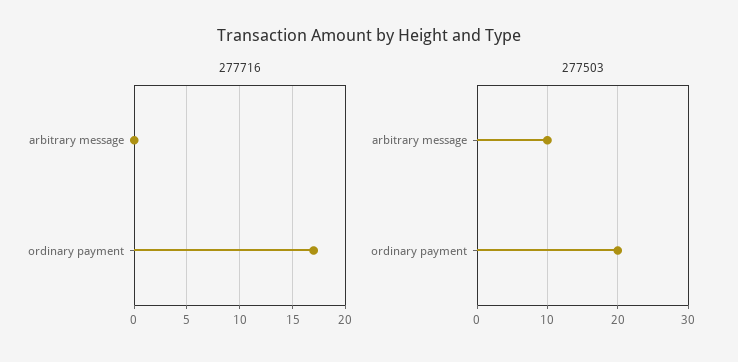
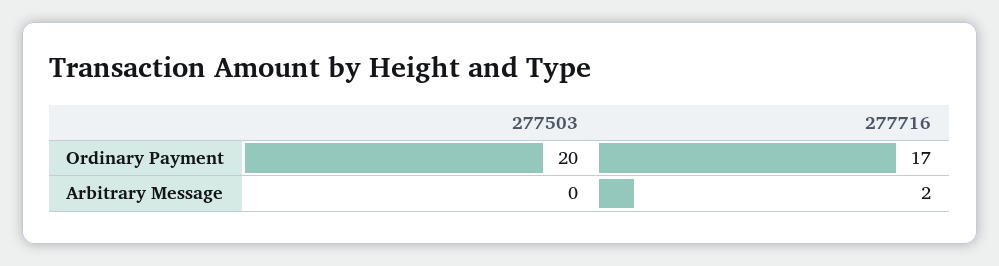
  {
    "277716": {
-     "arbitrary message": 0,
+     "arbitrary message": 2,
      "ordinary payment": 17
    },
    "277503": {
-     "arbitrary message": 10,
+     "arbitrary message": 0,
      "ordinary payment": 20
    }
  }

